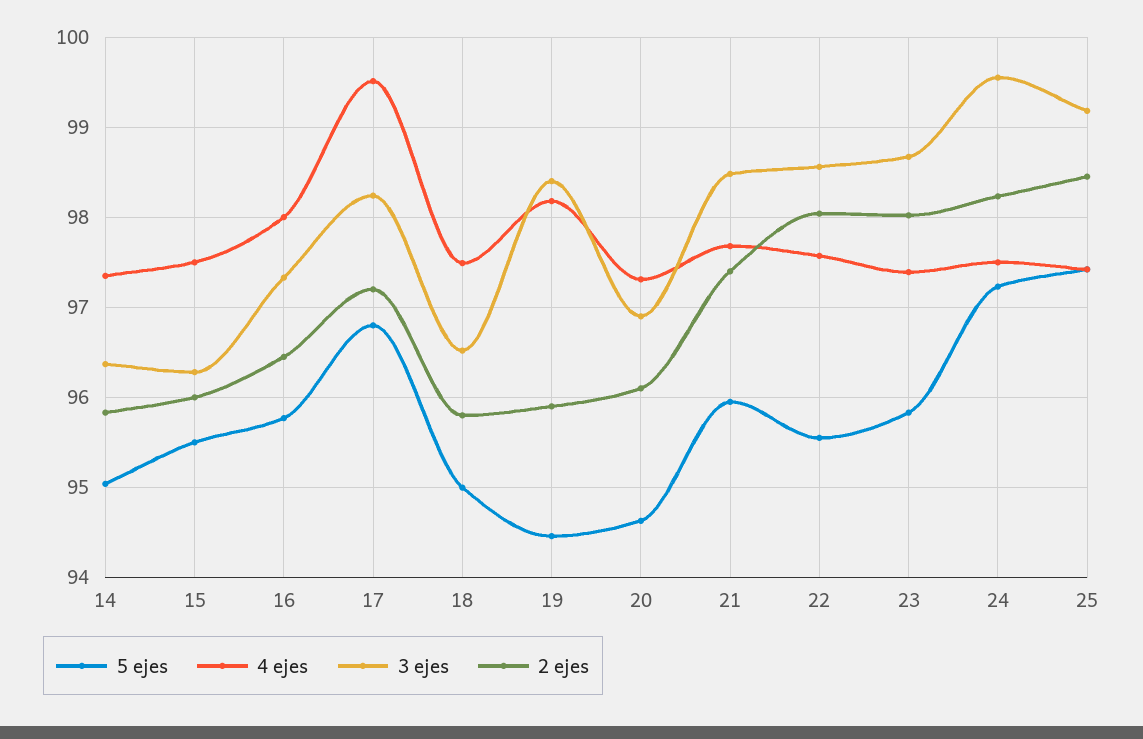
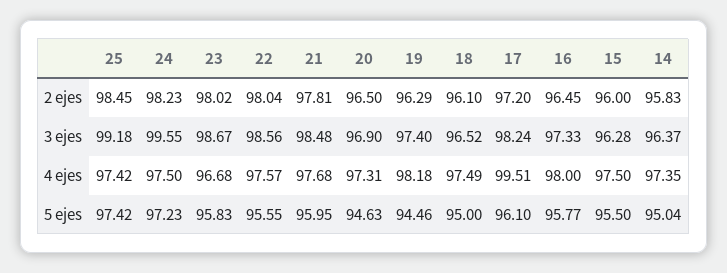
  {
    "5 ejes": {
      "14": 95.04,
      "15": 95.5,
      "16": 95.77,
-     "17": 96.8,
+     "17": 96.1,
      "18": 95,
      "19": 94.46,
      "20": 94.63,
      "21": 95.95,
      "22": 95.55,
      "23": 95.83,
      "24": 97.23,
      "25": 97.42
    },
    "4 ejes": {
      "14": 97.35,
      "15": 97.5,
      "16": 98,
      "17": 99.51,
      "18": 97.49,
      "19": 98.18,
      "20": 97.31,
      "21": 97.68,
      "22": 97.57,
-     "23": 97.4,
+     "23": 96.68,
      "24": 97.5,
      "25": 97.42
    },
    "3 ejes": {
      "14": 96.37,
      "15": 96.28,
      "16": 97.33,
      "17": 98.24,
      "18": 96.52,
-     "19": 98.4,
+     "19": 97.4,
      "20": 96.9,
      "21": 98.48,
      "22": 98.56,
      "23": 98.67,
      "24": 99.55,
      "25": 99.18
    },
    "2 ejes": {
      "14": 95.83,
      "15": 96,
      "16": 96.45,
      "17": 97.2,
-     "18": 95.8,
+     "18": 96.1,
-     "19": 95.9,
+     "19": 96.29,
-     "20": 96.1,
+     "20": 96.5,
-     "21": 97.4,
+     "21": 97.81,
      "22": 98.04,
      "23": 98.02,
      "24": 98.23,
      "25": 98.45
    }
  }

